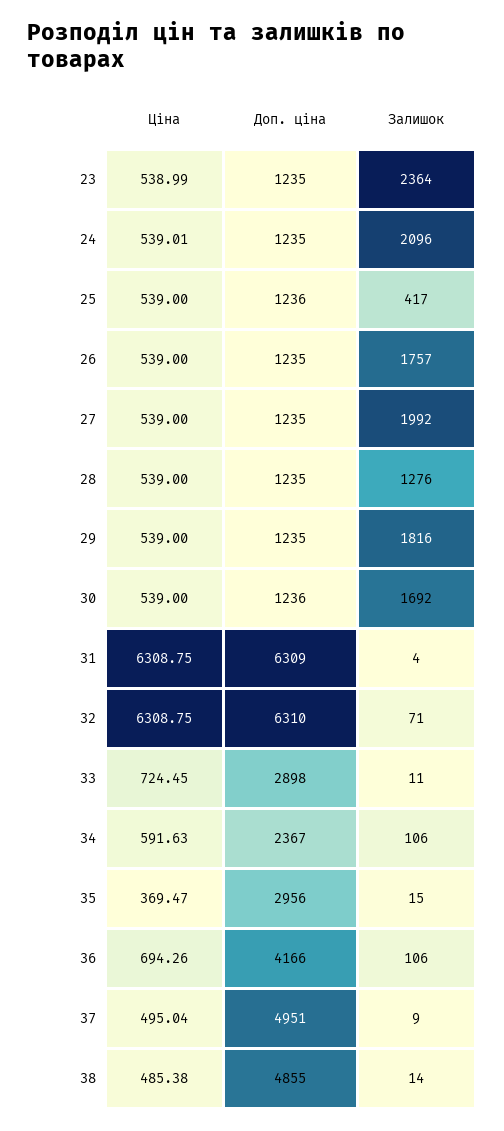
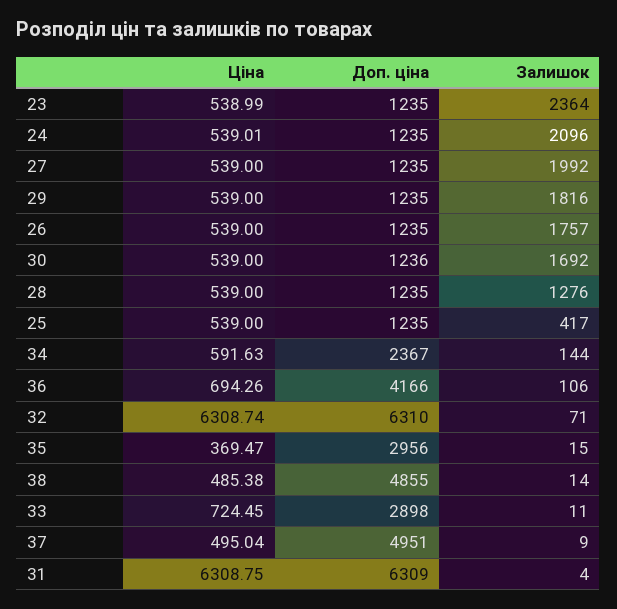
  {
    "Ціна": {
      "23": 538.99,
      "24": 539.01,
      "25": 539,
      "26": 539,
      "27": 539,
      "28": 539,
      "29": 539,
      "30": 539,
      "31": 6308.75,
-     "32": 6308.75,
+     "32": 6308.74,
      "33": 724.45,
      "34": 591.63,
      "35": 369.47,
      "36": 694.26,
      "37": 495.04,
      "38": 485.38
    },
    "Доп. ціна": {
      "23": 1235,
      "24": 1235,
-     "25": 1236,
+     "25": 1235,
      "26": 1235,
      "27": 1235,
      "28": 1235,
      "29": 1235,
      "30": 1236,
      "31": 6309,
      "32": 6310,
      "33": 2898,
      "34": 2367,
      "35": 2956,
      "36": 4166,
      "37": 4951,
      "38": 4855
    },
    "Залишок": {
      "23": 2364,
      "24": 2096,
      "25": 417,
      "26": 1757,
      "27": 1992,
      "28": 1276,
      "29": 1816,
      "30": 1692,
      "31": 4,
      "32": 71,
      "33": 11,
-     "34": 106,
+     "34": 144,
      "35": 15,
      "36": 106,
      "37": 9,
      "38": 14
    }
  }

